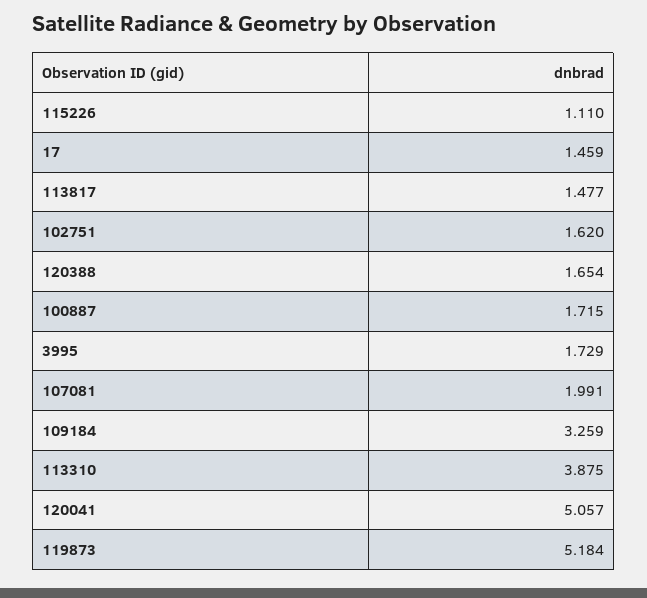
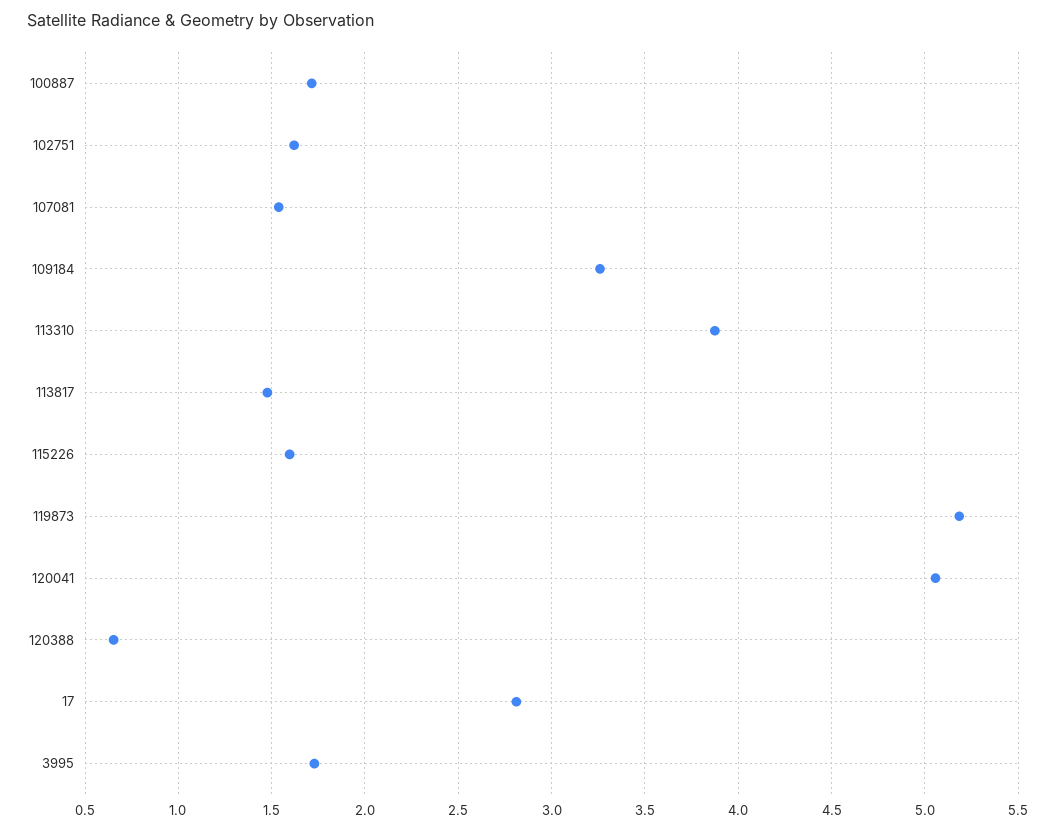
  {
-   "115226": 1.11,
+   "115226": 1.6,
-   "17": 1.459,
+   "17": 2.8,
    "113817": 1.477,
    "102751": 1.62,
-   "120388": 1.654,
+   "120388": 0.65,
    "100887": 1.715,
    "3995": 1.729,
-   "107081": 1.991,
+   "107081": 1.55,
    "109184": 3.259,
    "113310": 3.875,
    "120041": 5.057,
    "119873": 5.184
  }

